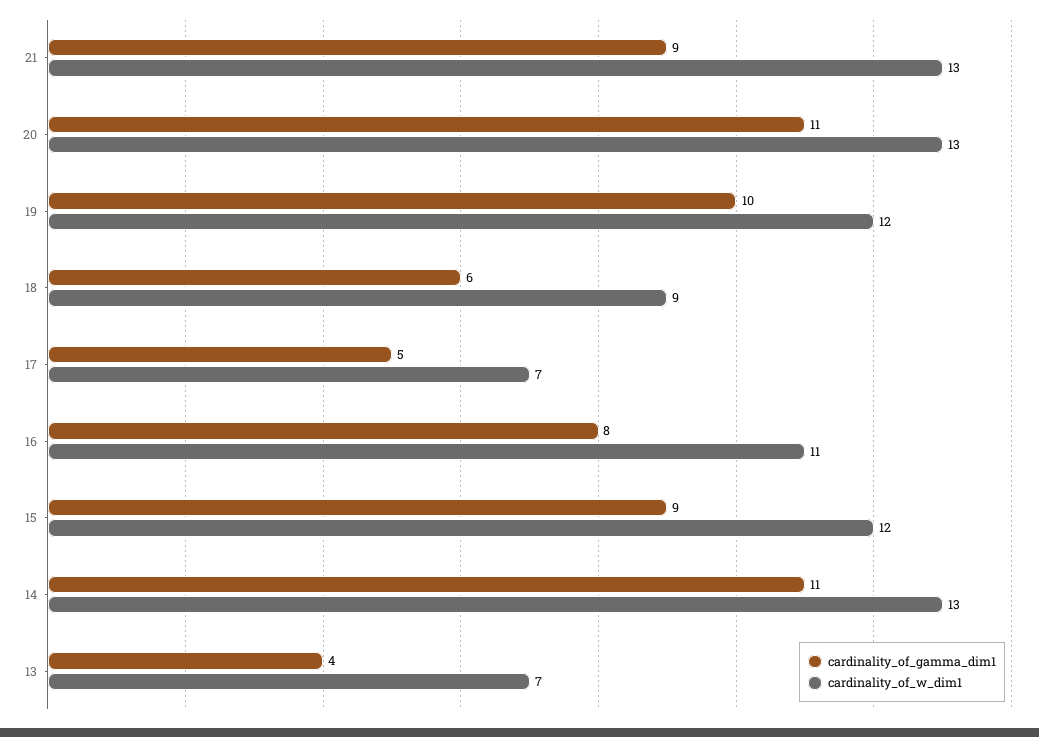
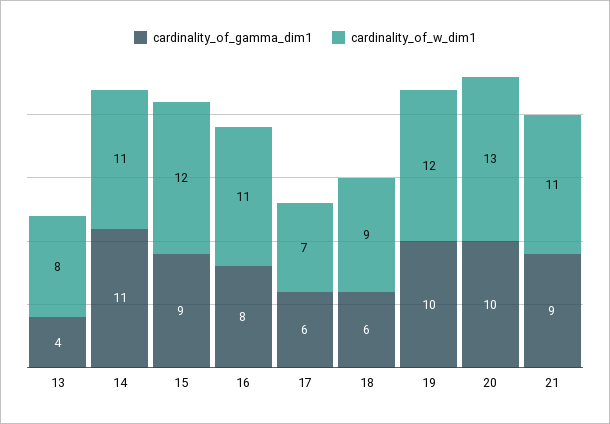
  {
    "cardinality_of_gamma_dim1": {
      "21": 9,
-     "20": 11,
+     "20": 10,
      "19": 10,
      "18": 6,
-     "17": 5,
+     "17": 6,
      "16": 8,
      "15": 9,
      "14": 11,
      "13": 4
    },
    "cardinality_of_w_dim1": {
-     "21": 13,
+     "21": 11,
      "20": 13,
      "19": 12,
      "18": 9,
      "17": 7,
      "16": 11,
      "15": 12,
-     "14": 13,
+     "14": 11,
-     "13": 7
+     "13": 8
    }
  }

